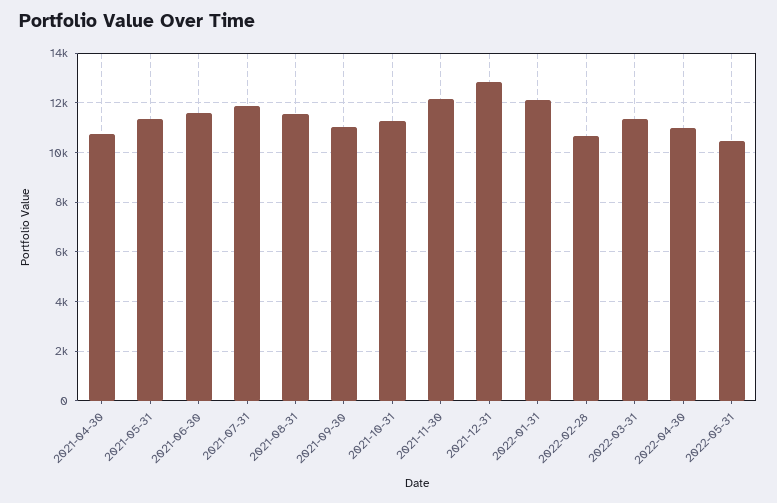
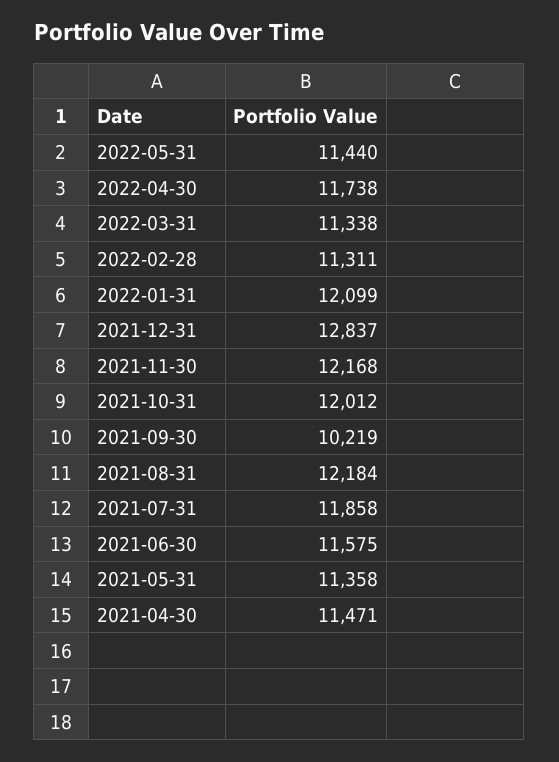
  {
-   "2021-04-30": 10750,
+   "2021-04-30": 11471,
    "2021-05-31": 11358,
    "2021-06-30": 11575,
    "2021-07-31": 11858,
-   "2021-08-31": 11500,
+   "2021-08-31": 12184,
-   "2021-09-30": 11000,
+   "2021-09-30": 10219,
-   "2021-10-31": 11250,
+   "2021-10-31": 12012,
    "2021-11-30": 12168,
    "2021-12-31": 12837,
    "2022-01-31": 12099,
-   "2022-02-28": 10750,
+   "2022-02-28": 11311,
    "2022-03-31": 11338,
-   "2022-04-30": 11000,
+   "2022-04-30": 11738,
-   "2022-05-31": 10500
+   "2022-05-31": 11440
  }

